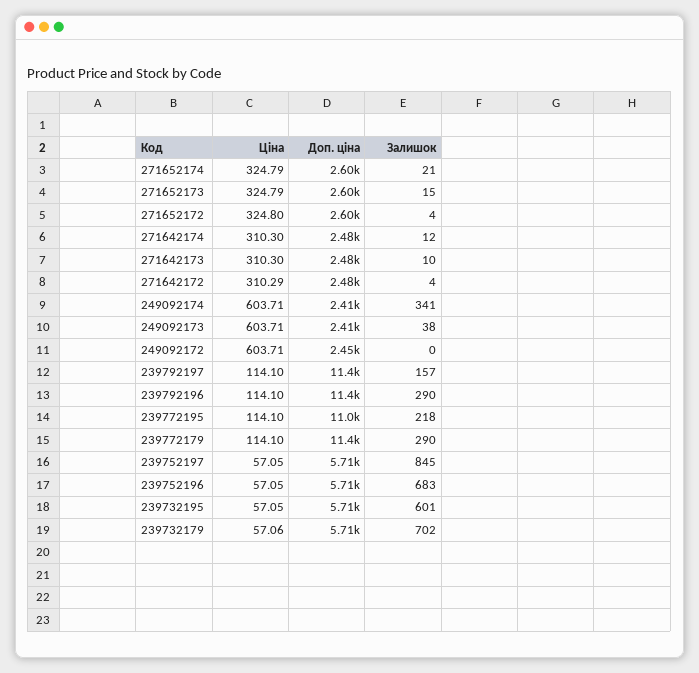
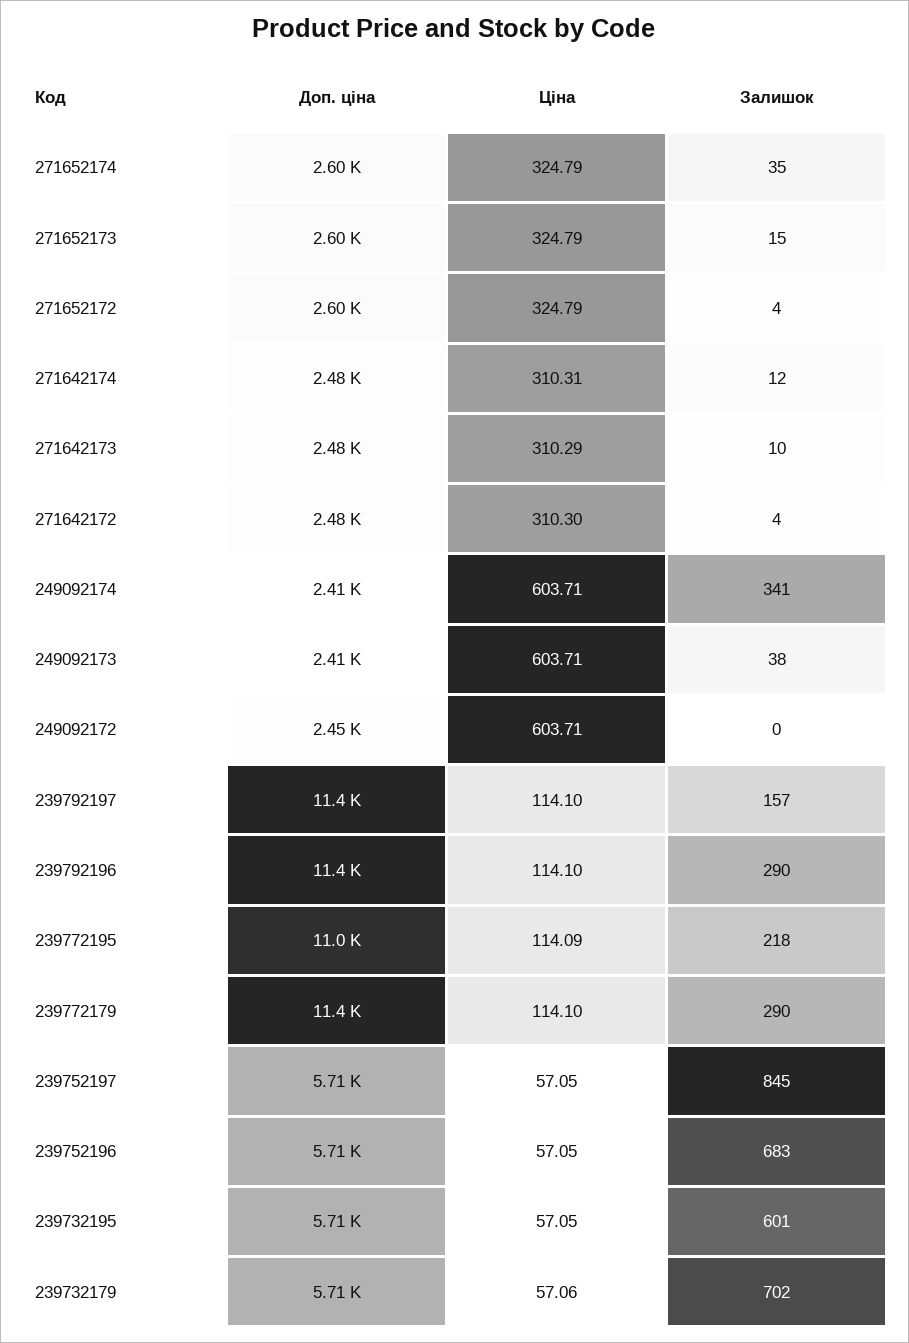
  {
    "Ціна": {
      "271652174": 324.79,
      "271652173": 324.79,
-     "271652172": 324.8,
+     "271652172": 324.79,
-     "271642174": 310.3,
+     "271642174": 310.31,
-     "271642173": 310.3,
+     "271642173": 310.29,
-     "271642172": 310.29,
+     "271642172": 310.3,
      "249092174": 603.71,
      "249092173": 603.71,
      "249092172": 603.71,
      "239792197": 114.1,
      "239792196": 114.1,
-     "239772195": 114.1,
+     "239772195": 114.09,
      "239772179": 114.1,
      "239752197": 57.05,
      "239752196": 57.05,
      "239732195": 57.05,
      "239732179": 57.06
    },
    "Доп. ціна": {
      "271652174": 2600,
      "271652173": 2600,
      "271652172": 2600,
      "271642174": 2480,
      "271642173": 2480,
      "271642172": 2480,
      "249092174": 2410,
      "249092173": 2410,
      "249092172": 2450,
      "239792197": 11400,
      "239792196": 11400,
      "239772195": 11000,
      "239772179": 11400,
      "239752197": 5710,
      "239752196": 5710,
      "239732195": 5710,
      "239732179": 5710
    },
    "Залишок": {
-     "271652174": 21,
+     "271652174": 35,
      "271652173": 15,
      "271652172": 4,
      "271642174": 12,
      "271642173": 10,
      "271642172": 4,
      "249092174": 341,
      "249092173": 38,
      "249092172": 0,
      "239792197": 157,
      "239792196": 290,
      "239772195": 218,
      "239772179": 290,
      "239752197": 845,
      "239752196": 683,
      "239732195": 601,
      "239732179": 702
    }
  }

